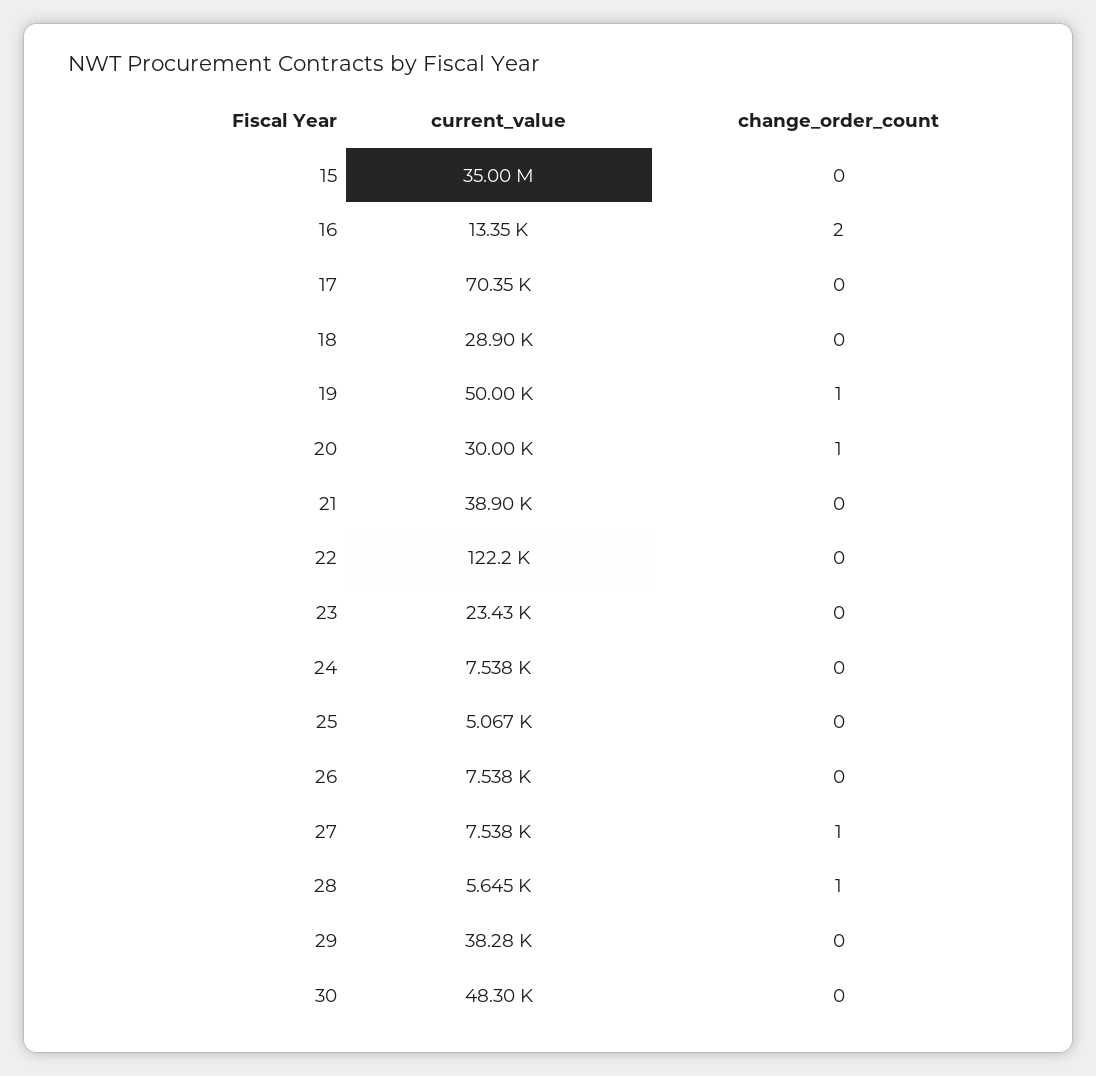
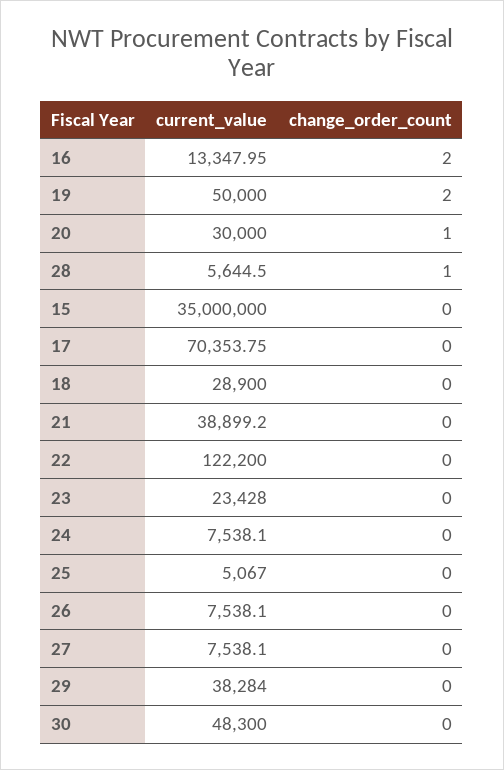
  {
    "current_value": {
      "15": 35000000,
      "16": 13347.95,
      "17": 70353.75,
      "18": 28900,
      "19": 50000,
      "20": 30000,
      "21": 38899.2,
      "22": 122200,
      "23": 23428,
      "24": 7538.1,
      "25": 5067,
      "26": 7538.1,
      "27": 7538.1,
      "28": 5644.5,
      "29": 38284,
      "30": 48300
    },
    "change_order_count": {
      "15": 0,
      "16": 2,
      "17": 0,
      "18": 0,
-     "19": 1,
+     "19": 2,
      "20": 1,
      "21": 0,
      "22": 0,
      "23": 0,
      "24": 0,
      "25": 0,
      "26": 0,
-     "27": 1,
+     "27": 0,
      "28": 1,
      "29": 0,
      "30": 0
    }
  }

